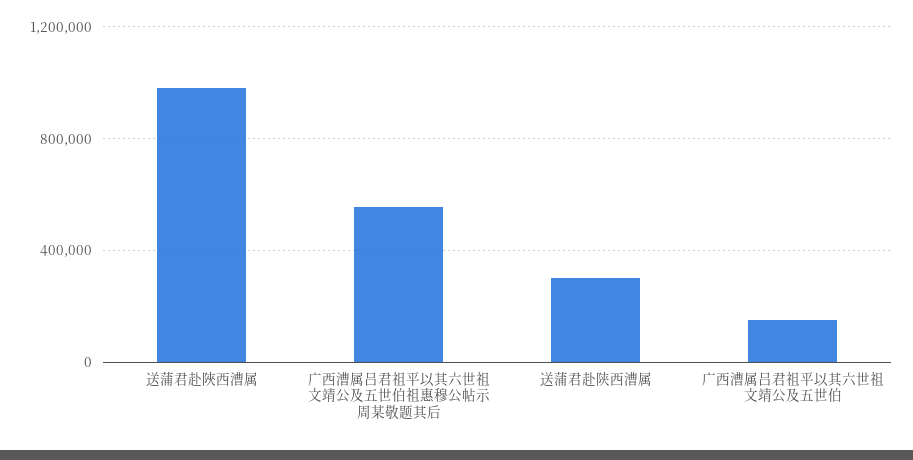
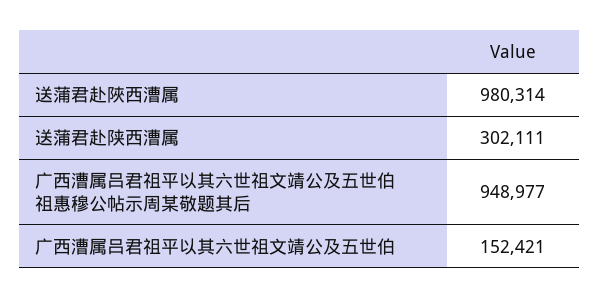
  {
    "送蒲君赴陜西漕属": 980314,
-   "广西漕属吕君祖平以其六世祖文靖公及五世伯祖惠穆公帖示周某敬题其后": 550000,
+   "广西漕属吕君祖平以其六世祖文靖公及五世伯祖惠穆公帖示周某敬题其后": 948977,
    "送蒲君赴陕西漕属": 302111,
    "广西漕属吕君祖平以其六世祖文靖公及五世伯": 152421
  }

